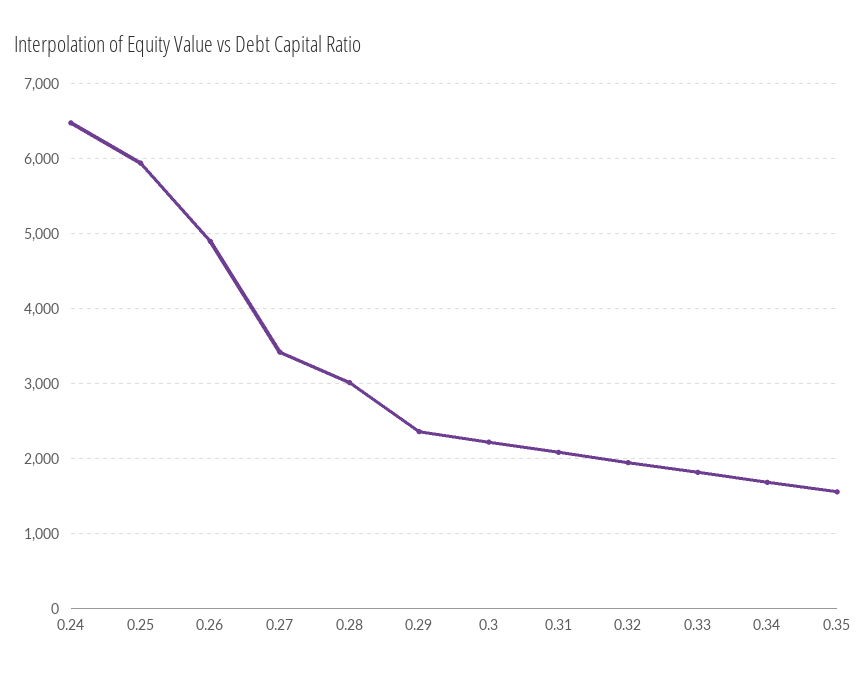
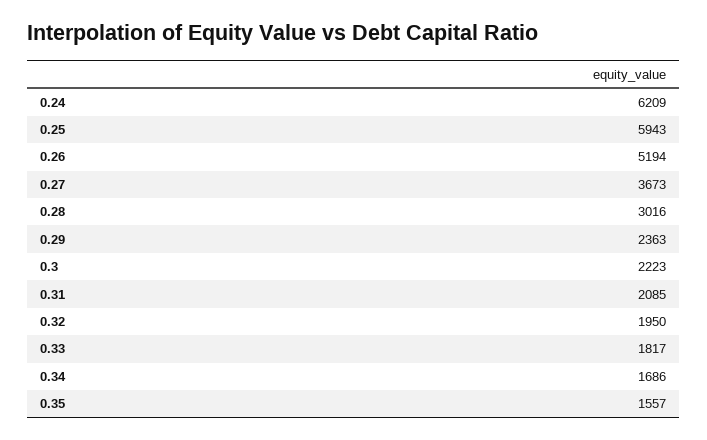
  {
-   "0.24": 6500,
+   "0.24": 6209,
    "0.25": 5943,
-   "0.26": 4900,
+   "0.26": 5194,
-   "0.27": 3400,
+   "0.27": 3673,
    "0.28": 3016,
    "0.29": 2363,
    "0.3": 2223,
    "0.31": 2085,
    "0.32": 1950,
    "0.33": 1817,
    "0.34": 1686,
    "0.35": 1557
  }

